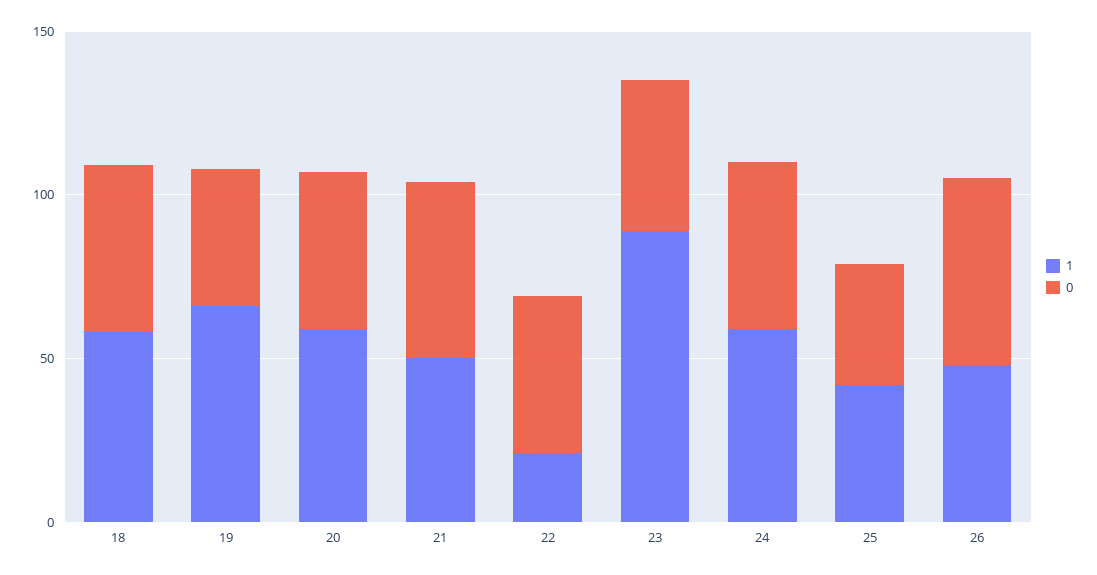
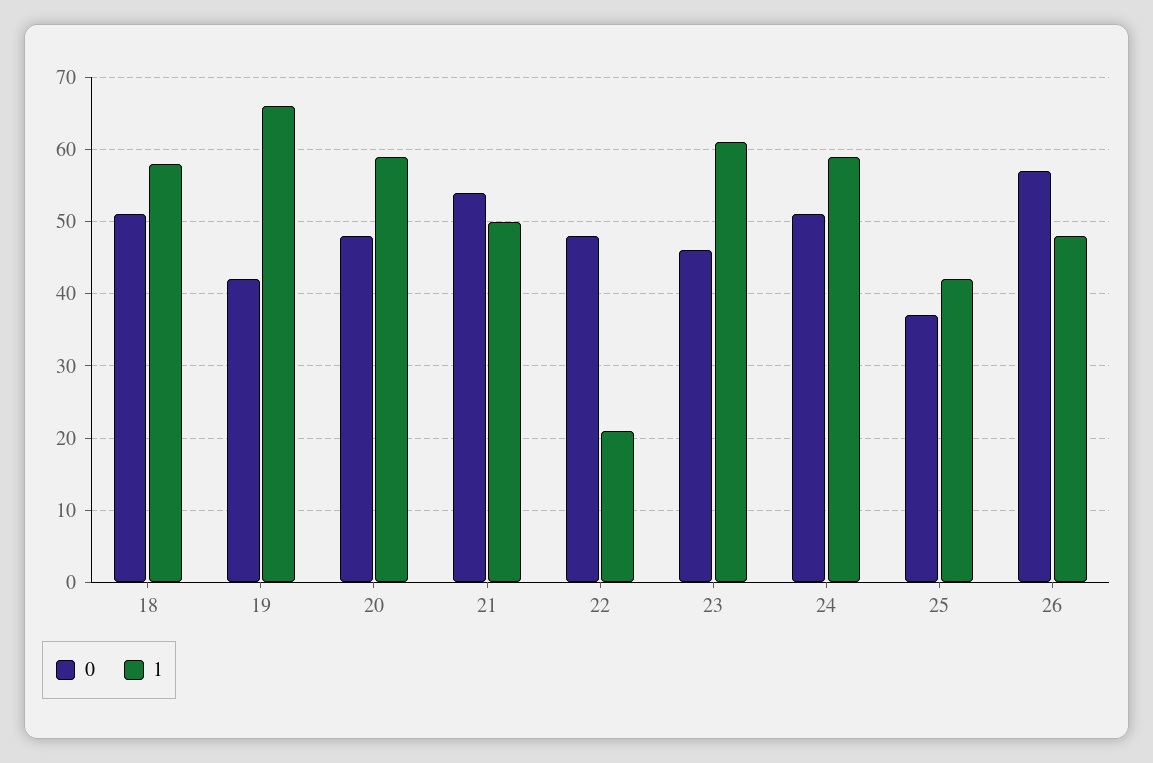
  {
    "1": {
      "18": 58,
      "19": 66,
      "20": 59,
      "21": 50,
      "22": 21,
-     "23": 90,
+     "23": 61,
      "24": 59,
      "25": 42,
      "26": 48
    },
    "0": {
      "18": 51,
      "19": 42,
      "20": 48,
      "21": 54,
      "22": 48,
      "23": 46,
      "24": 51,
      "25": 37,
      "26": 57
    }
  }

